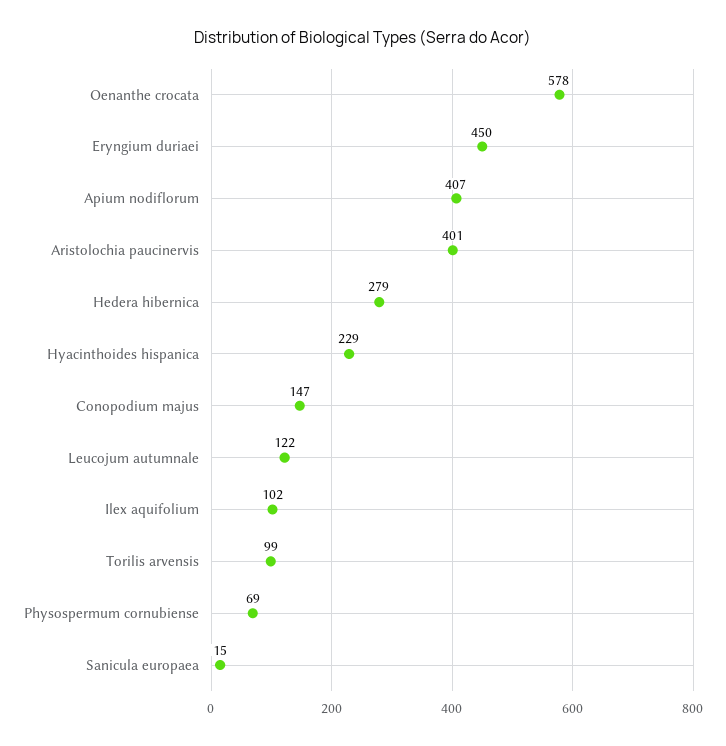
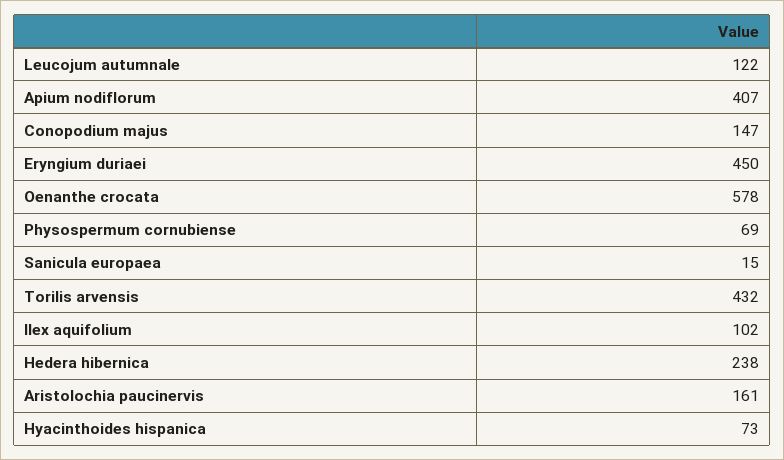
  {
    "Oenanthe crocata": 578,
    "Eryngium duriaei": 450,
    "Apium nodiflorum": 407,
-   "Aristolochia paucinervis": 401,
+   "Aristolochia paucinervis": 161,
-   "Hedera hibernica": 279,
+   "Hedera hibernica": 238,
-   "Hyacinthoides hispanica": 229,
+   "Hyacinthoides hispanica": 73,
    "Conopodium majus": 147,
    "Leucojum autumnale": 122,
    "Ilex aquifolium": 102,
-   "Torilis arvensis": 99,
+   "Torilis arvensis": 432,
    "Physospermum cornubiense": 69,
    "Sanicula europaea": 15
  }

